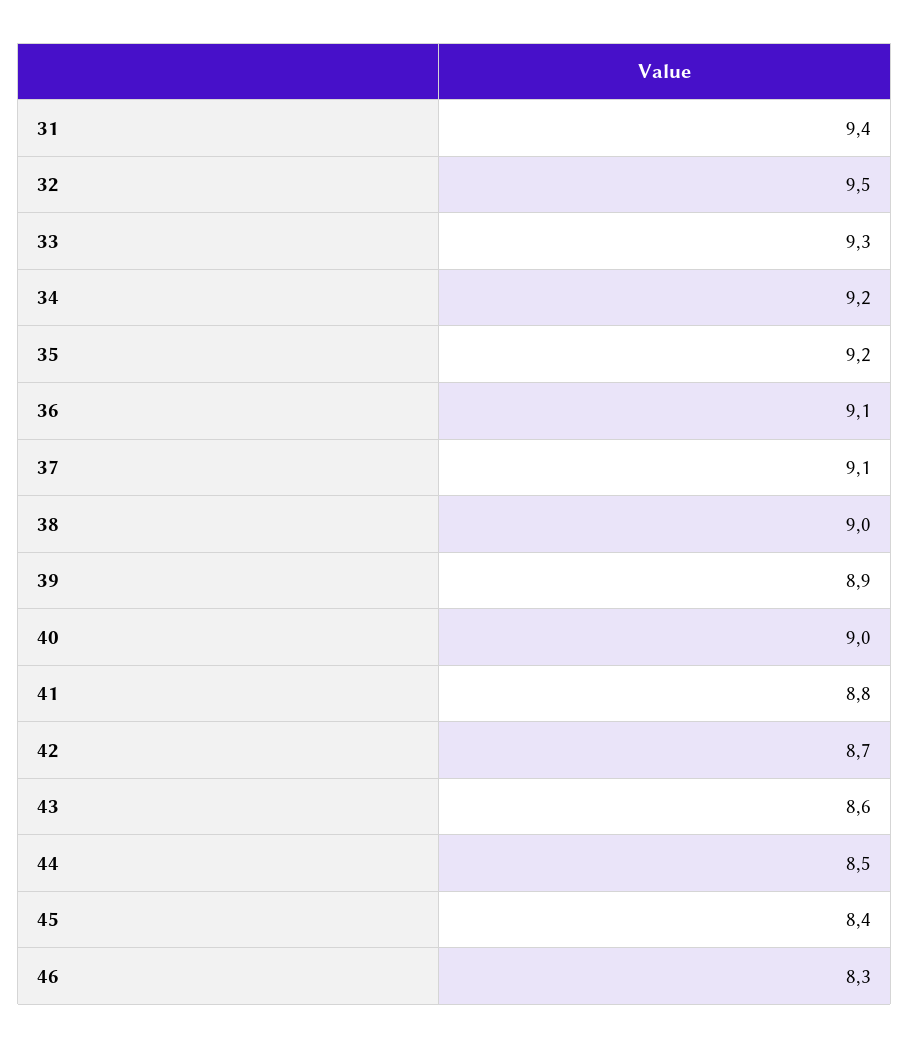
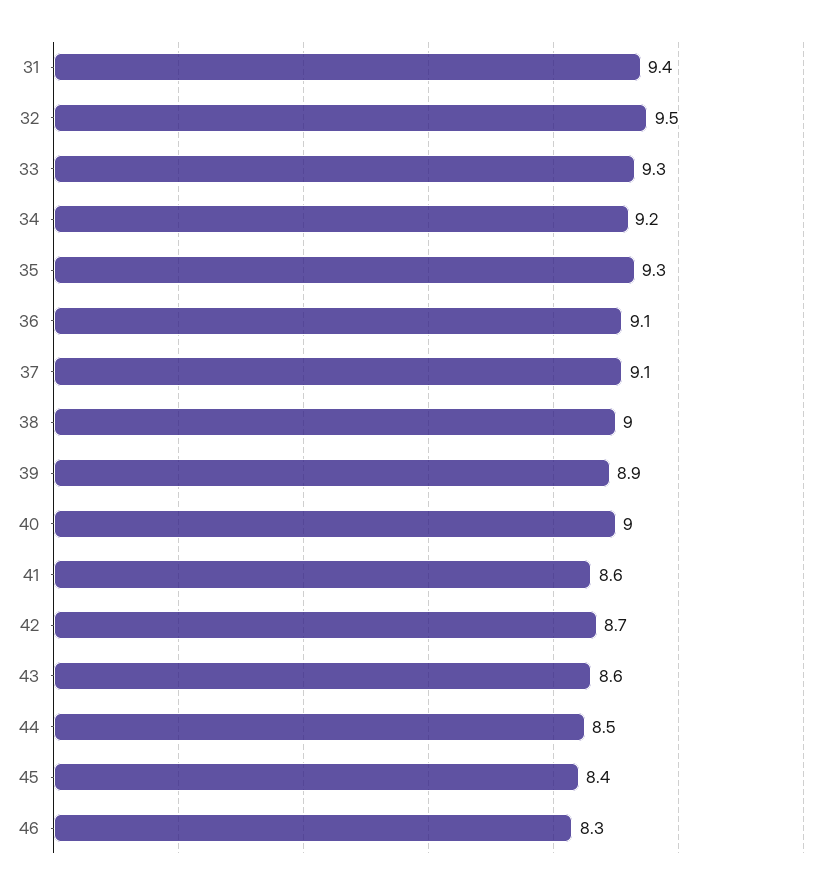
  {
    "31": 9.4,
    "32": 9.5,
    "33": 9.3,
    "34": 9.2,
-   "35": 9.2,
+   "35": 9.3,
    "36": 9.1,
    "37": 9.1,
    "38": 9,
    "39": 8.9,
    "40": 9,
-   "41": 8.8,
+   "41": 8.6,
    "42": 8.7,
    "43": 8.6,
    "44": 8.5,
    "45": 8.4,
    "46": 8.3
  }

